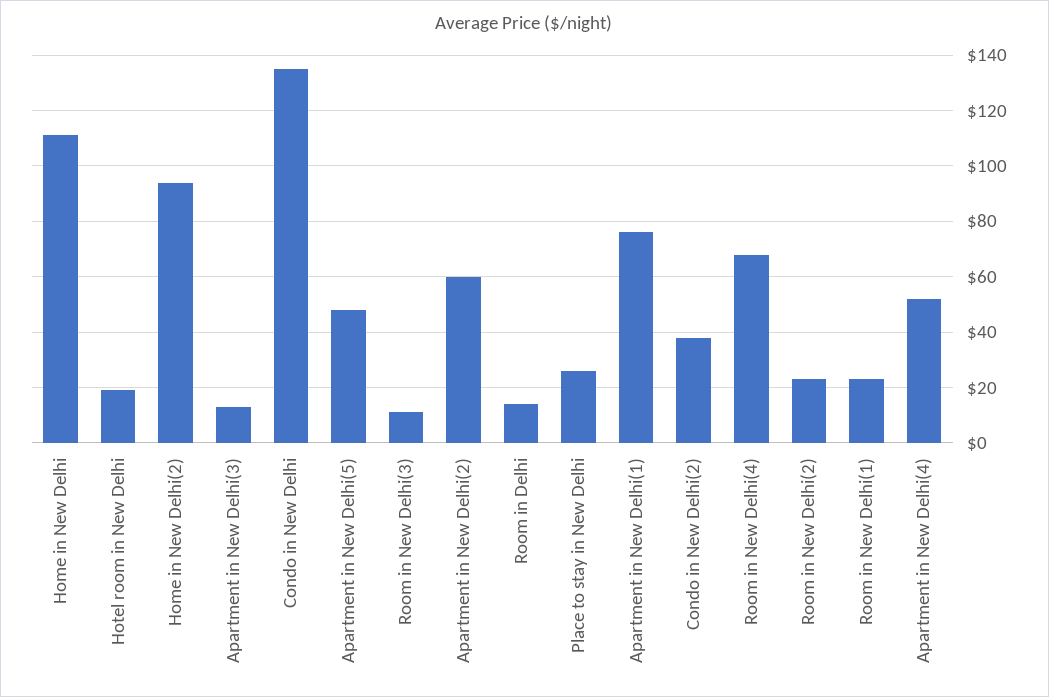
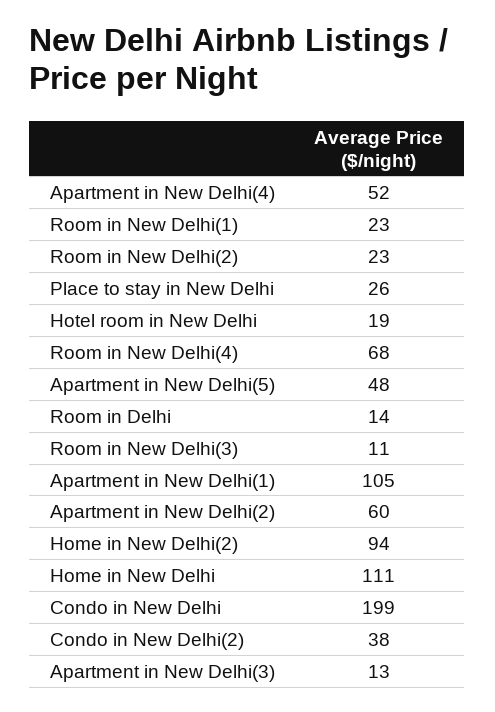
  {
    "Home in New Delhi": 111,
    "Hotel room in New Delhi": 19,
    "Home in New Delhi(2)": 94,
    "Apartment in New Delhi(3)": 13,
-   "Condo in New Delhi": 135,
+   "Condo in New Delhi": 199,
    "Apartment in New Delhi(5)": 48,
    "Room in New Delhi(3)": 11,
    "Apartment in New Delhi(2)": 60,
    "Room in Delhi": 14,
    "Place to stay in New Delhi": 26,
-   "Apartment in New Delhi(1)": 75,
+   "Apartment in New Delhi(1)": 105,
    "Condo in New Delhi(2)": 38,
    "Room in New Delhi(4)": 68,
    "Room in New Delhi(2)": 23,
    "Room in New Delhi(1)": 23,
    "Apartment in New Delhi(4)": 52
  }

